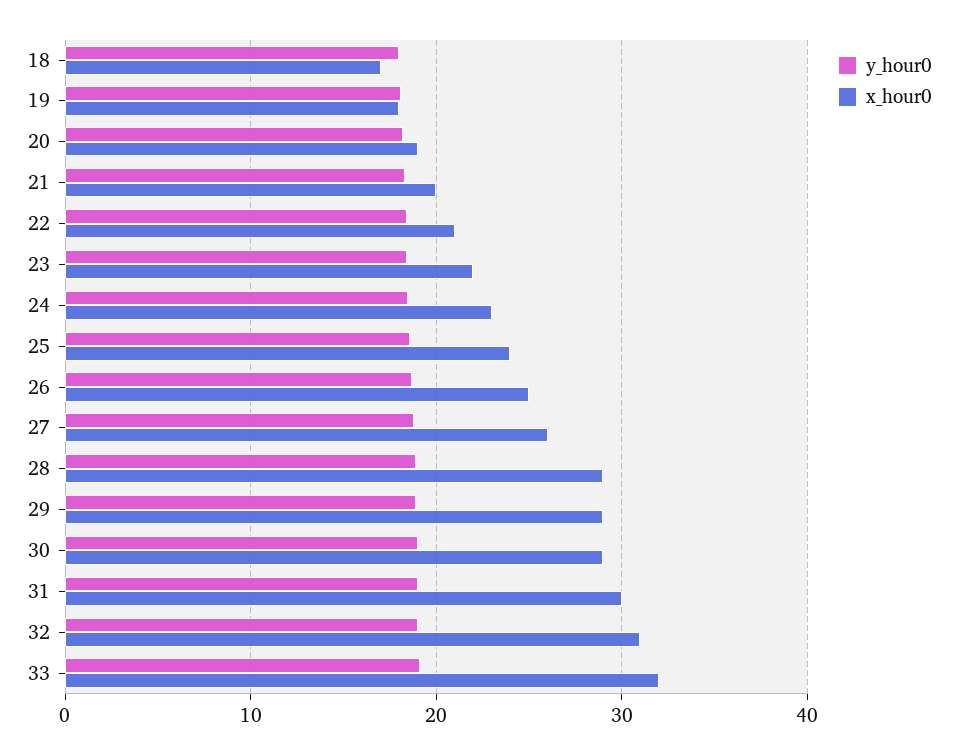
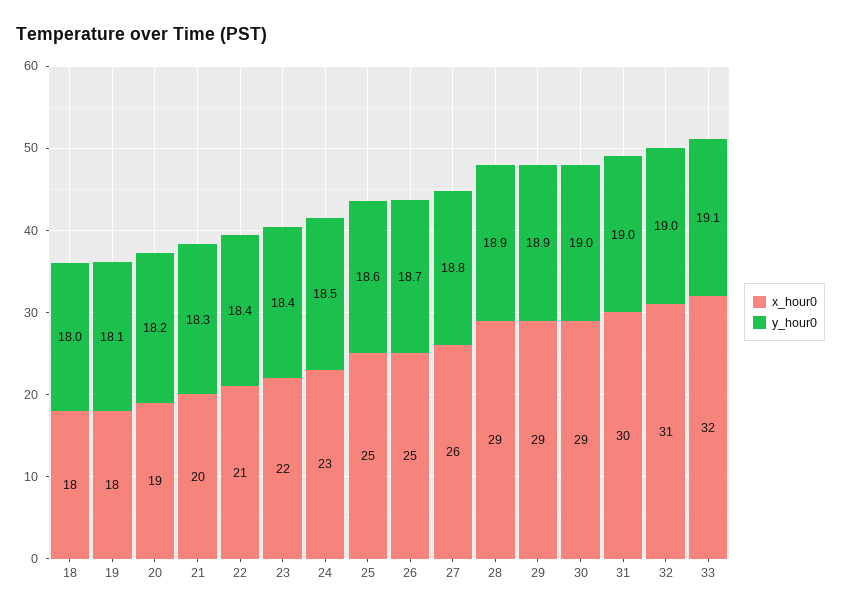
  {
    "y_hour0": {
      "18": 18,
      "19": 18.1,
      "20": 18.2,
      "21": 18.3,
      "22": 18.4,
      "23": 18.4,
      "24": 18.5,
      "25": 18.6,
      "26": 18.7,
      "27": 18.8,
      "28": 18.9,
      "29": 18.9,
      "30": 19,
      "31": 19,
      "32": 19,
      "33": 19.1
    },
    "x_hour0": {
-     "18": 17,
+     "18": 18,
      "19": 18,
      "20": 19,
      "21": 20,
      "22": 21,
      "23": 22,
      "24": 23,
-     "25": 24,
+     "25": 25,
      "26": 25,
      "27": 26,
      "28": 29,
      "29": 29,
      "30": 29,
      "31": 30,
      "32": 31,
      "33": 32
    }
  }

